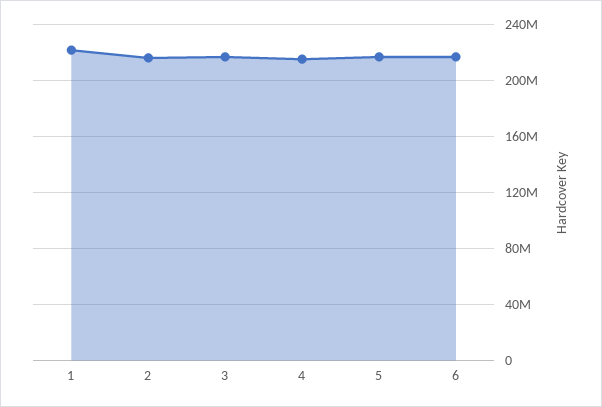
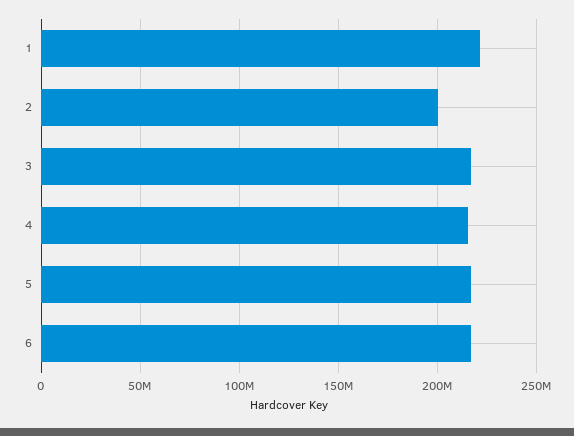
  {
    "1": 220000000,
-   "2": 215000000,
+   "2": 200000000,
    "3": 215000000,
    "4": 215000000,
    "5": 215000000,
    "6": 215000000
  }

